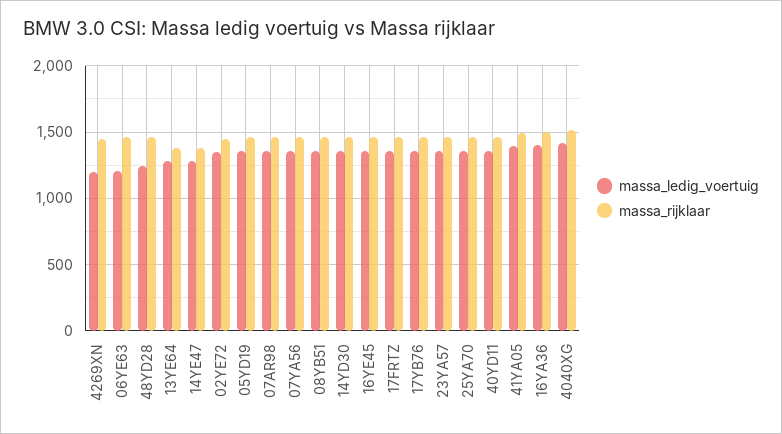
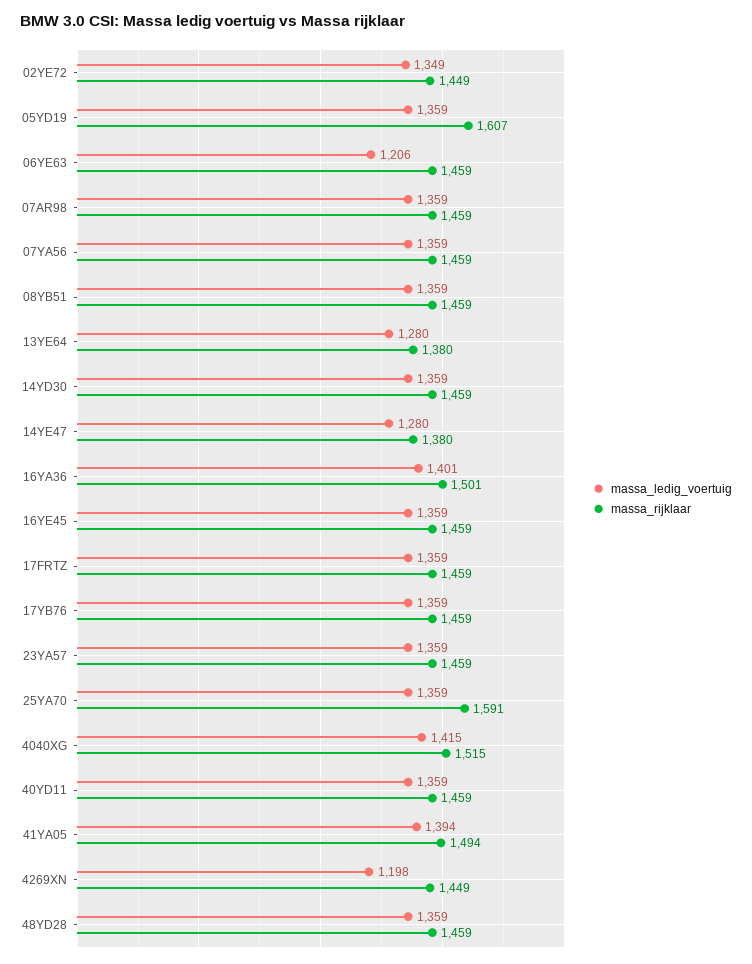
  {
    "massa_ledig_voertuig": {
      "4269XN": 1198,
      "06YE63": 1206,
-     "48YD28": 1250,
+     "48YD28": 1359,
      "13YE64": 1280,
      "14YE47": 1280,
      "02YE72": 1349,
      "05YD19": 1359,
      "07AR98": 1359,
      "07YA56": 1359,
      "08YB51": 1359,
      "14YD30": 1359,
      "16YE45": 1359,
      "17FRTZ": 1359,
      "17YB76": 1359,
      "23YA57": 1359,
      "25YA70": 1359,
      "40YD11": 1359,
      "41YA05": 1394,
      "16YA36": 1401,
      "4040XG": 1415
    },
    "massa_rijklaar": {
      "4269XN": 1449,
      "06YE63": 1459,
      "48YD28": 1459,
      "13YE64": 1380,
      "14YE47": 1380,
      "02YE72": 1449,
-     "05YD19": 1450,
+     "05YD19": 1607,
      "07AR98": 1459,
      "07YA56": 1459,
      "08YB51": 1459,
      "14YD30": 1459,
      "16YE45": 1459,
      "17FRTZ": 1459,
      "17YB76": 1459,
      "23YA57": 1459,
-     "25YA70": 1450,
+     "25YA70": 1591,
      "40YD11": 1459,
      "41YA05": 1494,
      "16YA36": 1501,
      "4040XG": 1515
    }
  }

